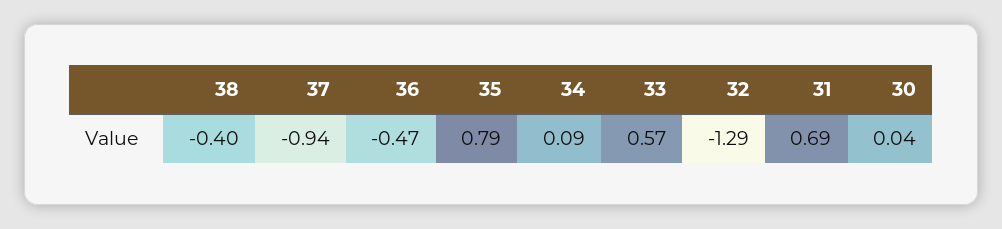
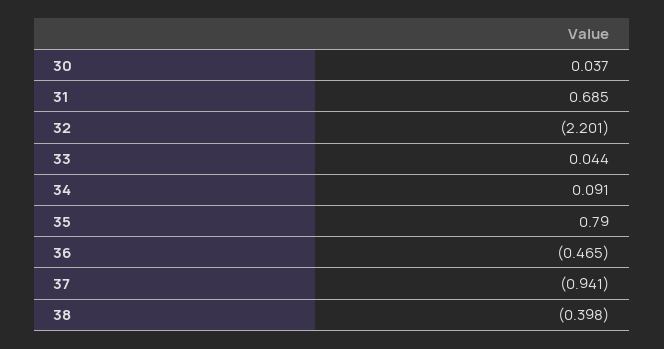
  {
    "38": -0.398,
    "37": -0.941,
    "36": -0.465,
    "35": 0.79,
    "34": 0.091,
-   "33": 0.57,
+   "33": 0.044,
-   "32": -1.29,
+   "32": -2.201,
    "31": 0.685,
    "30": 0.037
  }

